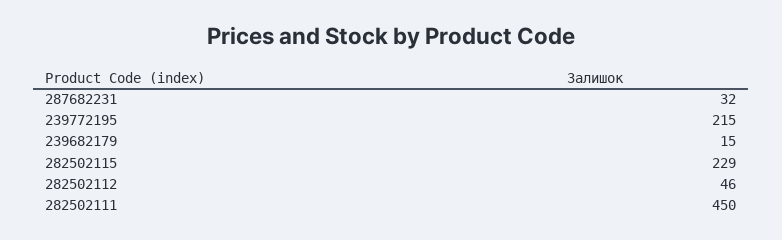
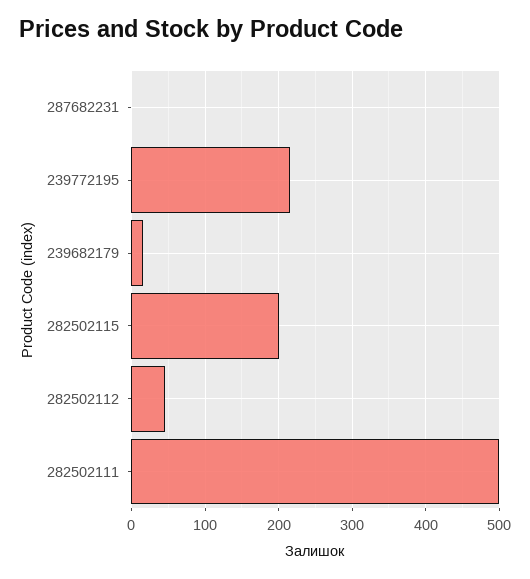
  {
-   "287682231": 32,
+   "287682231": 0,
    "239772195": 215,
    "239682179": 15,
-   "282502115": 229,
+   "282502115": 200,
    "282502112": 46,
-   "282502111": 450
+   "282502111": 500
  }

